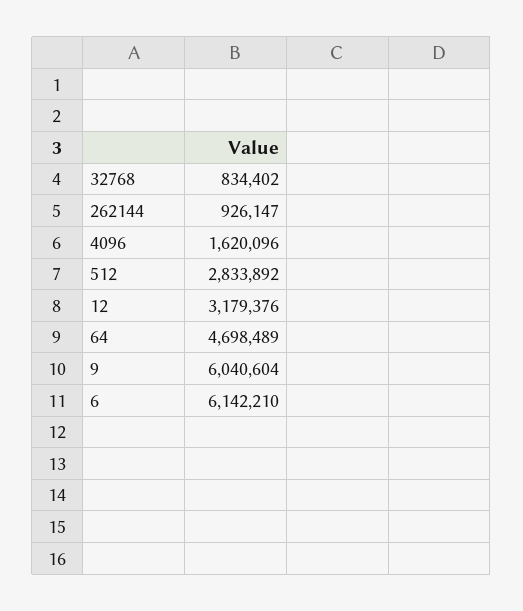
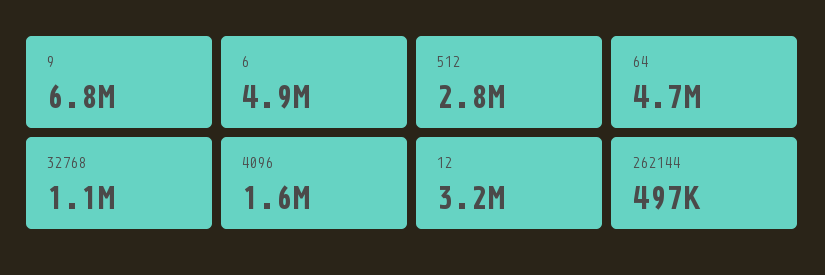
  {
-   "32768": 834402,
+   "32768": 1100000,
-   "262144": 926147,
+   "262144": 497000,
    "4096": 1620096,
    "512": 2833892,
    "12": 3179376,
    "64": 4698489,
-   "9": 6040604,
+   "9": 6800000,
-   "6": 6142210
+   "6": 4900000
  }

